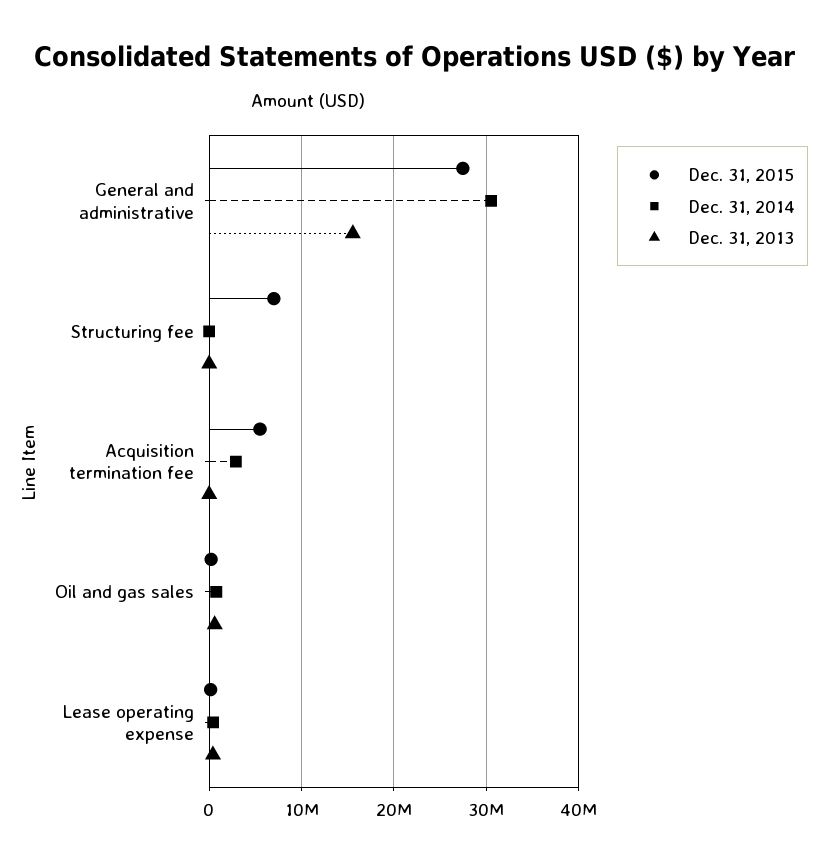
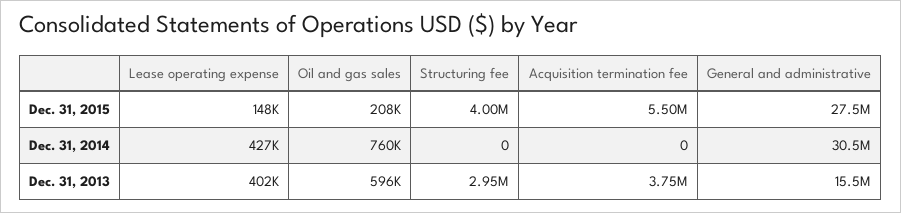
  {
    "Dec. 31, 2015": {
      "General and administrative": 27500000,
-     "Structuring fee": 7000000,
+     "Structuring fee": 4000000,
      "Acquisition termination fee": 5500000,
      "Oil and gas sales": 208000,
      "Lease operating expense": 148000
    },
    "Dec. 31, 2014": {
      "General and administrative": 30500000,
      "Structuring fee": 0,
-     "Acquisition termination fee": 3000000,
+     "Acquisition termination fee": 0,
      "Oil and gas sales": 760000,
      "Lease operating expense": 427000
    },
    "Dec. 31, 2013": {
      "General and administrative": 15500000,
-     "Structuring fee": 0,
+     "Structuring fee": 2950000,
-     "Acquisition termination fee": 0,
+     "Acquisition termination fee": 3750000,
      "Oil and gas sales": 596000,
      "Lease operating expense": 402000
    }
  }

